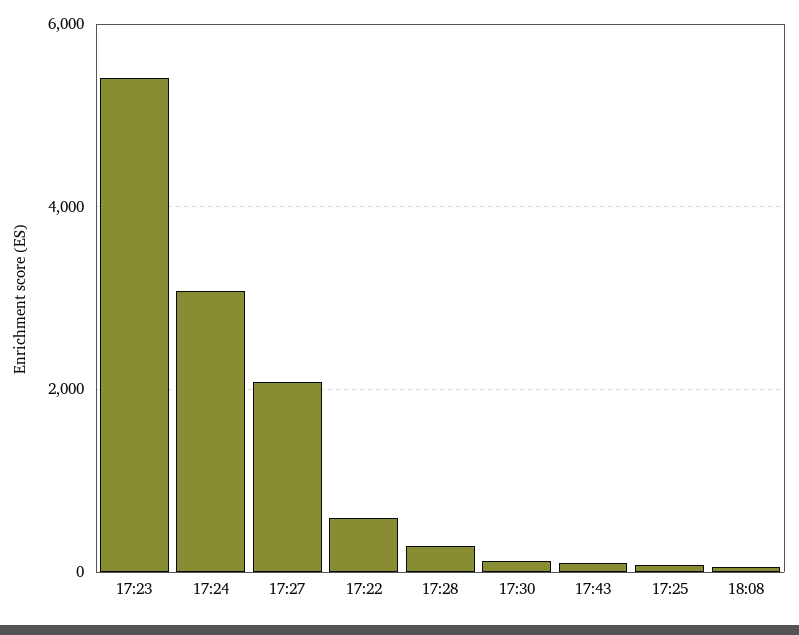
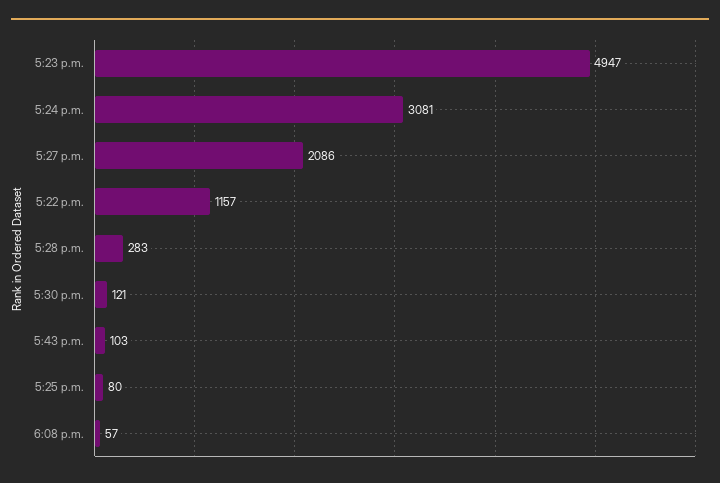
  {
-   "17:23": 5400,
+   "17:23": 4947,
    "17:24": 3081,
    "17:27": 2086,
-   "17:22": 600,
+   "17:22": 1157,
    "17:28": 283,
    "17:30": 121,
    "17:43": 103,
    "17:25": 80,
    "18:08": 57
  }

